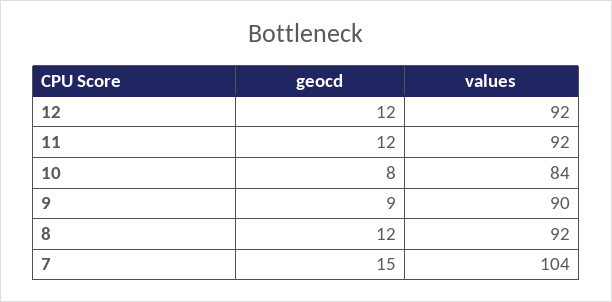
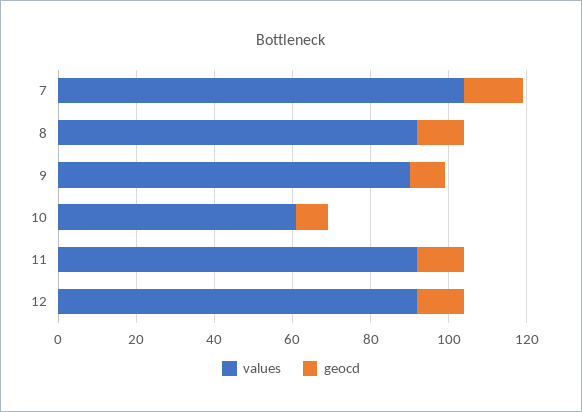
  {
    "geocd": {
      "12": 12,
      "11": 12,
      "10": 8,
      "9": 9,
      "8": 12,
      "7": 15
    },
    "values": {
      "12": 92,
      "11": 92,
-     "10": 84,
+     "10": 60,
      "9": 90,
      "8": 92,
      "7": 104
    }
  }

